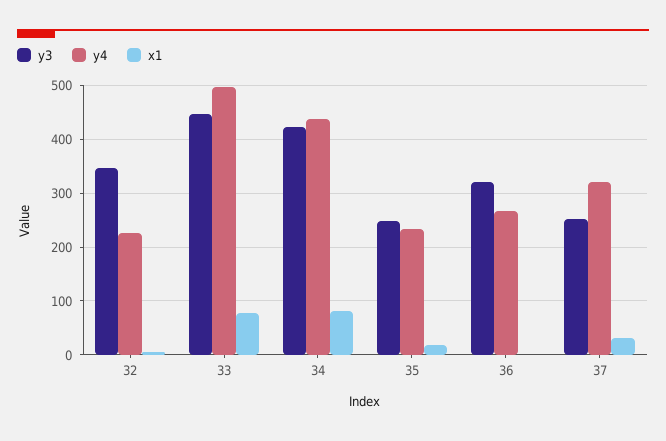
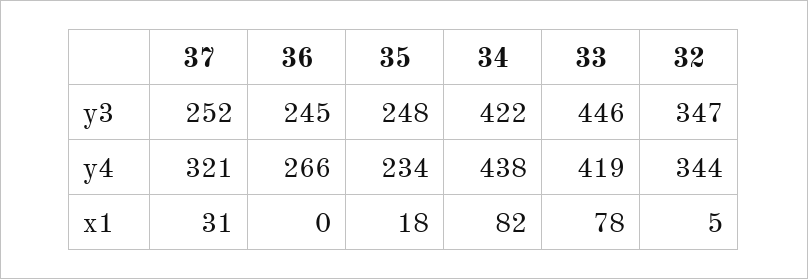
  {
    "y3": {
      "32": 347,
      "33": 446,
      "34": 422,
      "35": 248,
-     "36": 320,
+     "36": 245,
      "37": 252
    },
    "y4": {
-     "32": 220,
+     "32": 344,
-     "33": 500,
+     "33": 419,
      "34": 438,
      "35": 234,
      "36": 266,
      "37": 321
    },
    "x1": {
      "32": 5,
      "33": 78,
      "34": 82,
      "35": 18,
      "36": 0,
      "37": 31
    }
  }

